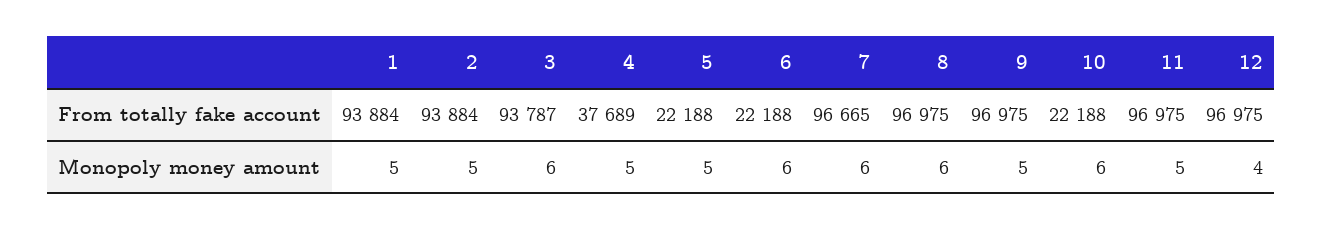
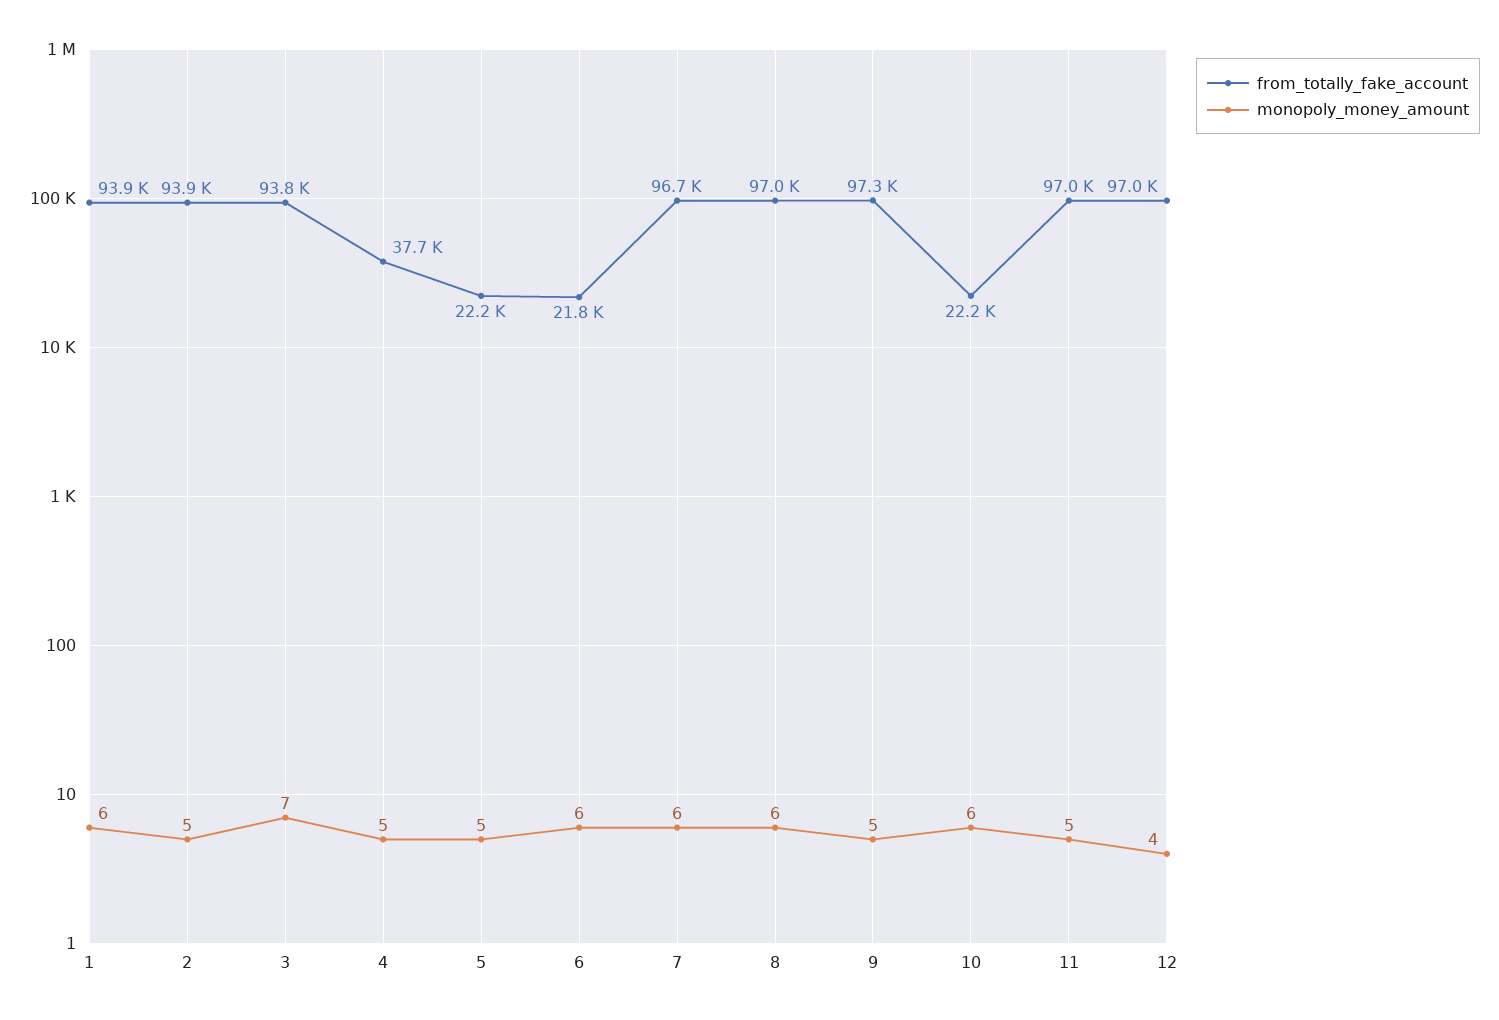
  {
    "From totally fake account": {
      "1": 93884,
      "2": 93884,
      "3": 93787,
      "4": 37689,
      "5": 22188,
-     "6": 22188,
+     "6": 21800,
      "7": 96665,
      "8": 96975,
-     "9": 96975,
+     "9": 97300,
      "10": 22188,
      "11": 96975,
      "12": 96975
    },
    "Monopoly money amount": {
-     "1": 5,
+     "1": 6,
      "2": 5,
-     "3": 6,
+     "3": 7,
      "4": 5,
      "5": 5,
      "6": 6,
      "7": 6,
      "8": 6,
      "9": 5,
      "10": 6,
      "11": 5,
      "12": 4
    }
  }

